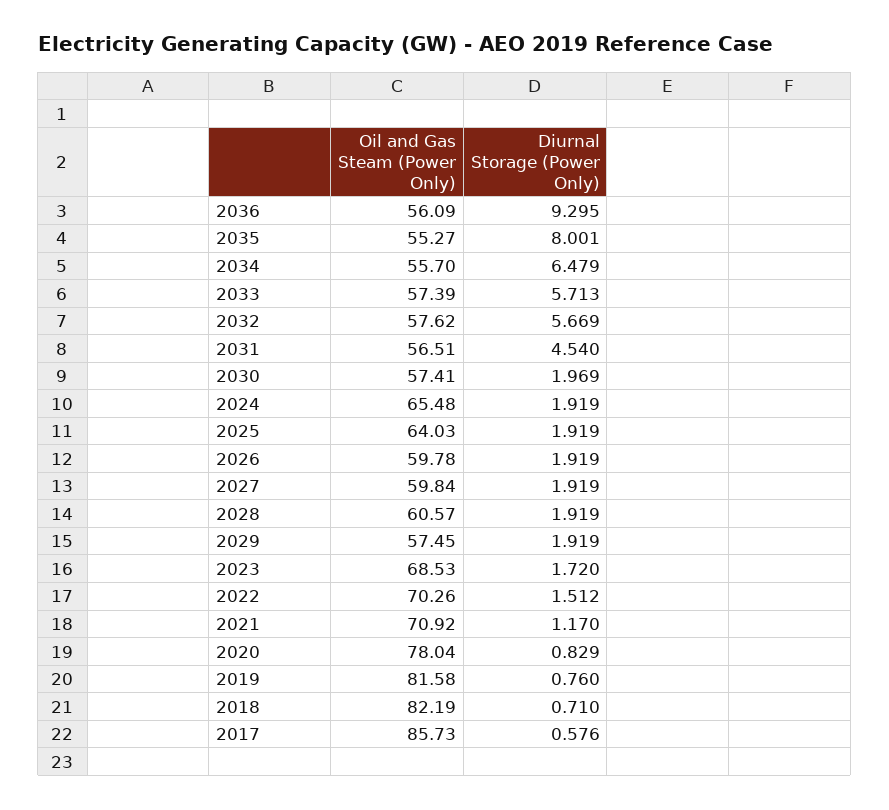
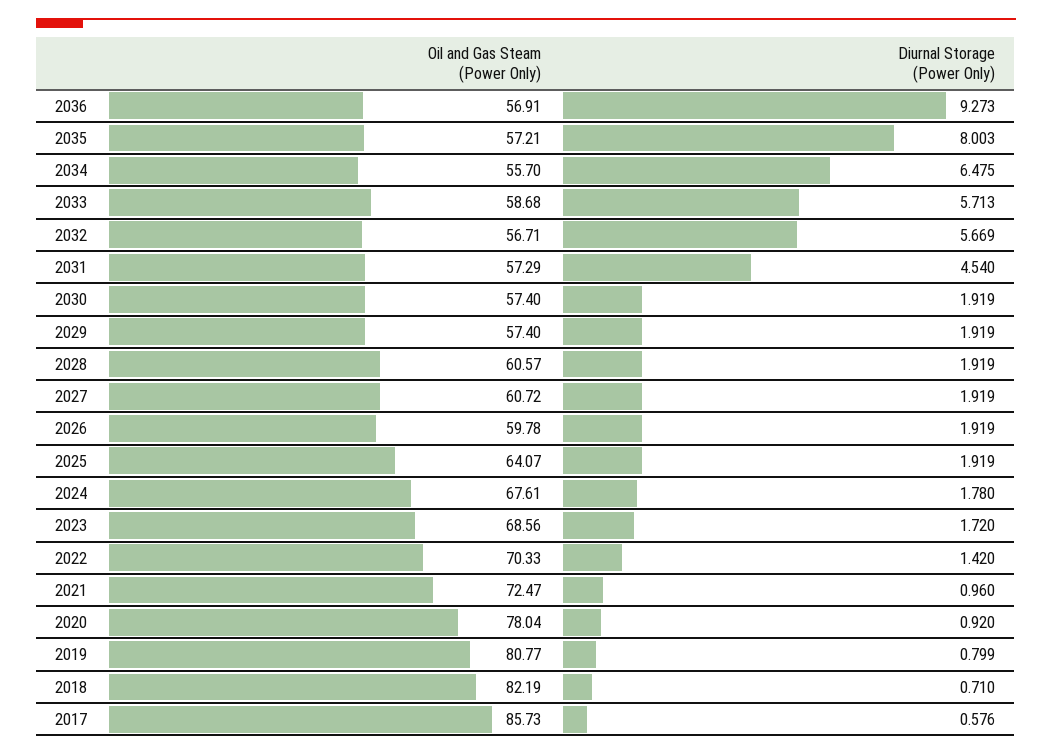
  {
    "Oil and Gas Steam (Power Only)": {
-     "2036": 56.09,
+     "2036": 56.91,
-     "2035": 55.27,
+     "2035": 57.21,
      "2034": 55.7,
-     "2033": 57.39,
+     "2033": 58.68,
-     "2032": 57.62,
+     "2032": 56.71,
-     "2031": 56.51,
+     "2031": 57.29,
-     "2030": 57.41,
+     "2030": 57.4,
-     "2024": 65.48,
+     "2024": 67.61,
-     "2025": 64.03,
+     "2025": 64.07,
      "2026": 59.78,
-     "2027": 59.84,
+     "2027": 60.72,
      "2028": 60.57,
-     "2029": 57.45,
+     "2029": 57.4,
-     "2023": 68.53,
+     "2023": 68.56,
-     "2022": 70.26,
+     "2022": 70.33,
-     "2021": 70.92,
+     "2021": 72.47,
      "2020": 78.04,
-     "2019": 81.58,
+     "2019": 80.77,
      "2018": 82.19,
      "2017": 85.73
    },
    "Diurnal Storage (Power Only)": {
-     "2036": 9.295,
+     "2036": 9.273,
-     "2035": 8.001,
+     "2035": 8.003,
-     "2034": 6.479,
+     "2034": 6.475,
      "2033": 5.713,
      "2032": 5.669,
      "2031": 4.54,
-     "2030": 1.969,
+     "2030": 1.919,
-     "2024": 1.919,
+     "2024": 1.78,
      "2025": 1.919,
      "2026": 1.919,
      "2027": 1.919,
      "2028": 1.919,
      "2029": 1.919,
      "2023": 1.72,
-     "2022": 1.512,
+     "2022": 1.42,
-     "2021": 1.17,
+     "2021": 0.96,
-     "2020": 0.829,
+     "2020": 0.92,
-     "2019": 0.76,
+     "2019": 0.799,
      "2018": 0.71,
      "2017": 0.576
    }
  }

